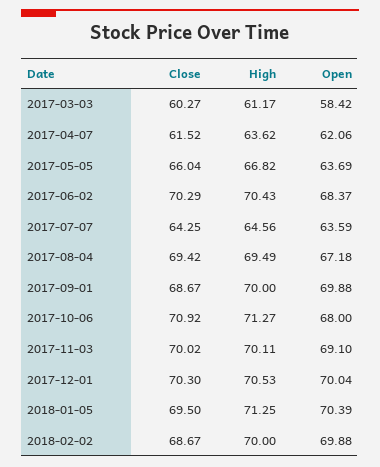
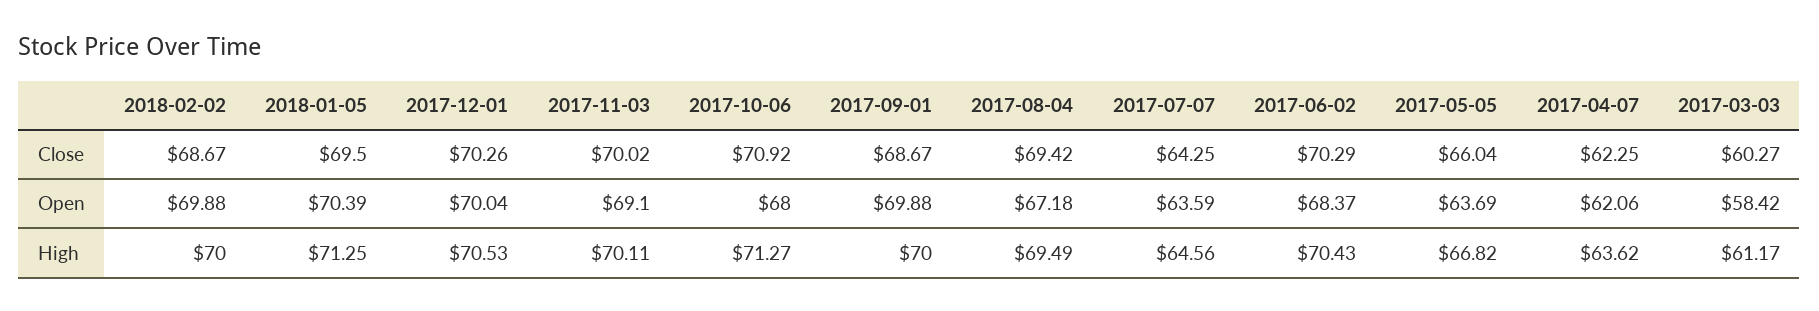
  {
    "Close": {
      "2017-03-03": 60.27,
-     "2017-04-07": 61.52,
+     "2017-04-07": 62.25,
      "2017-05-05": 66.04,
      "2017-06-02": 70.29,
      "2017-07-07": 64.25,
      "2017-08-04": 69.42,
      "2017-09-01": 68.67,
      "2017-10-06": 70.92,
      "2017-11-03": 70.02,
-     "2017-12-01": 70.3,
+     "2017-12-01": 70.26,
      "2018-01-05": 69.5,
      "2018-02-02": 68.67
    },
    "High": {
      "2017-03-03": 61.17,
      "2017-04-07": 63.62,
      "2017-05-05": 66.82,
      "2017-06-02": 70.43,
      "2017-07-07": 64.56,
      "2017-08-04": 69.49,
      "2017-09-01": 70,
      "2017-10-06": 71.27,
      "2017-11-03": 70.11,
      "2017-12-01": 70.53,
      "2018-01-05": 71.25,
      "2018-02-02": 70
    },
    "Open": {
      "2017-03-03": 58.42,
      "2017-04-07": 62.06,
      "2017-05-05": 63.69,
      "2017-06-02": 68.37,
      "2017-07-07": 63.59,
      "2017-08-04": 67.18,
      "2017-09-01": 69.88,
      "2017-10-06": 68,
      "2017-11-03": 69.1,
      "2017-12-01": 70.04,
      "2018-01-05": 70.39,
      "2018-02-02": 69.88
    }
  }

